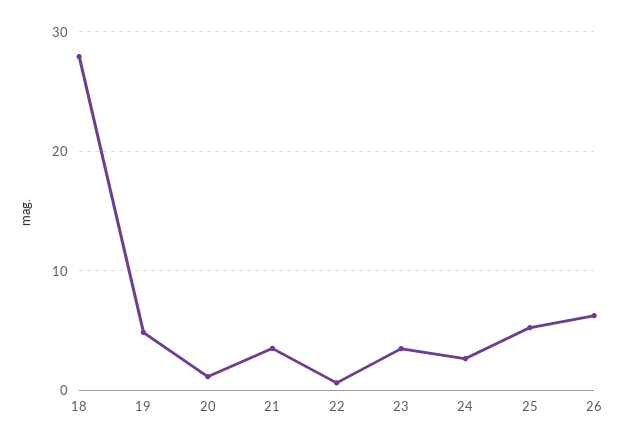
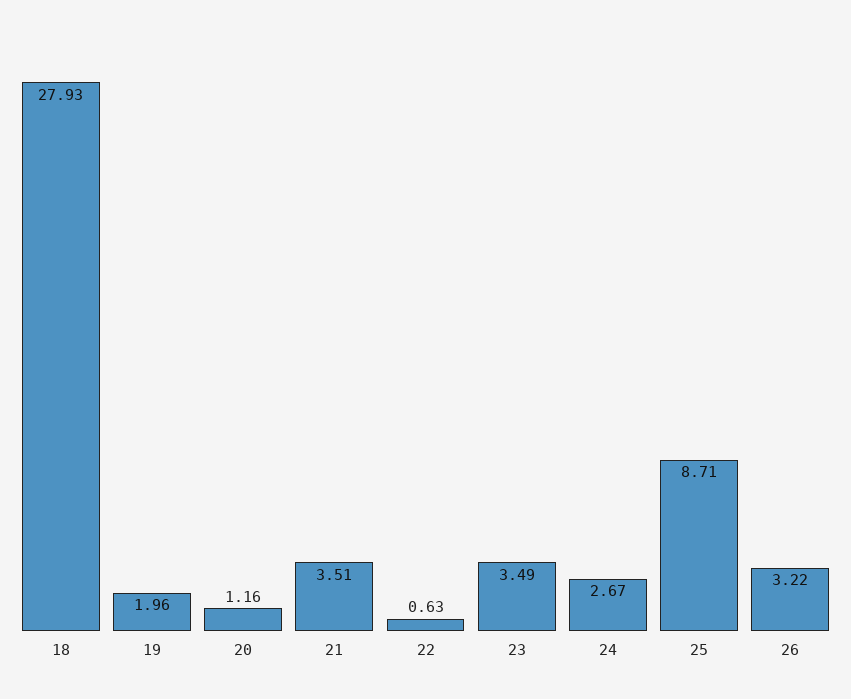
  {
    "18": 27.93,
-   "19": 5,
+   "19": 1.96,
    "20": 1.16,
    "21": 3.51,
    "22": 0.63,
    "23": 3.49,
    "24": 2.67,
-   "25": 5,
+   "25": 8.71,
-   "26": 6
+   "26": 3.22
  }

